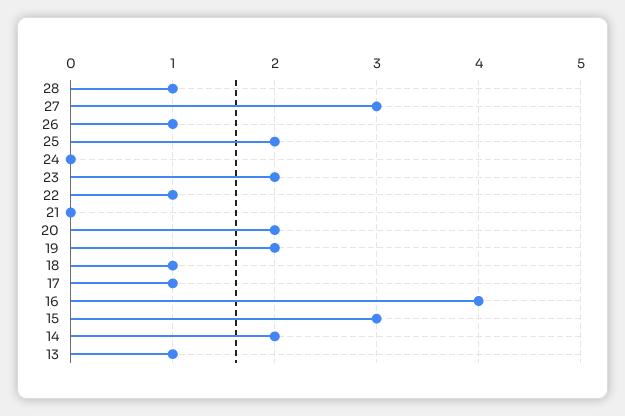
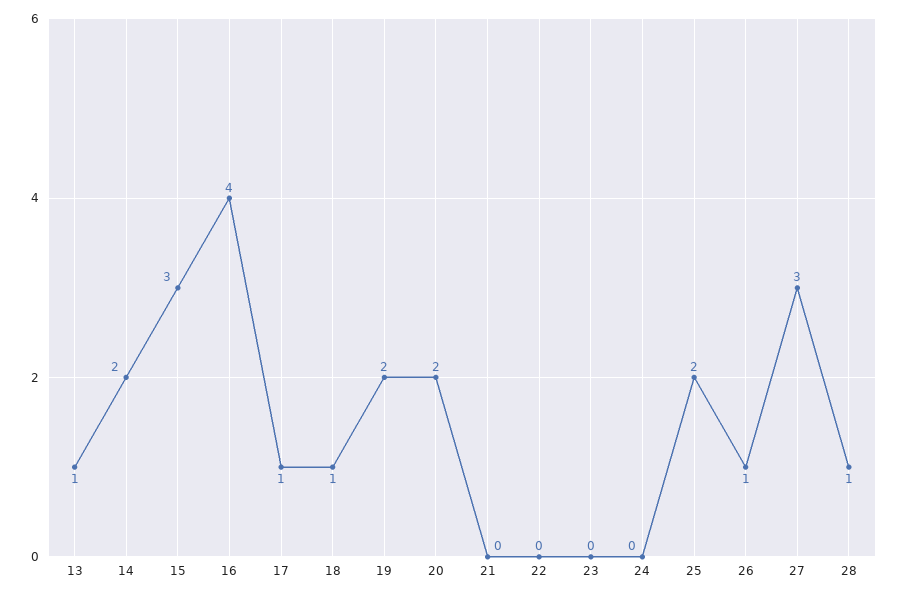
  {
    "28": 1,
    "27": 3,
    "26": 1,
    "25": 2,
    "24": 0,
-   "23": 2,
+   "23": 0,
-   "22": 1,
+   "22": 0,
    "21": 0,
    "20": 2,
    "19": 2,
    "18": 1,
    "17": 1,
    "16": 4,
    "15": 3,
    "14": 2,
    "13": 1
  }

